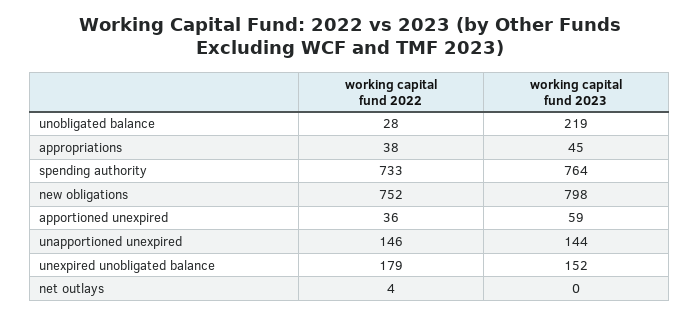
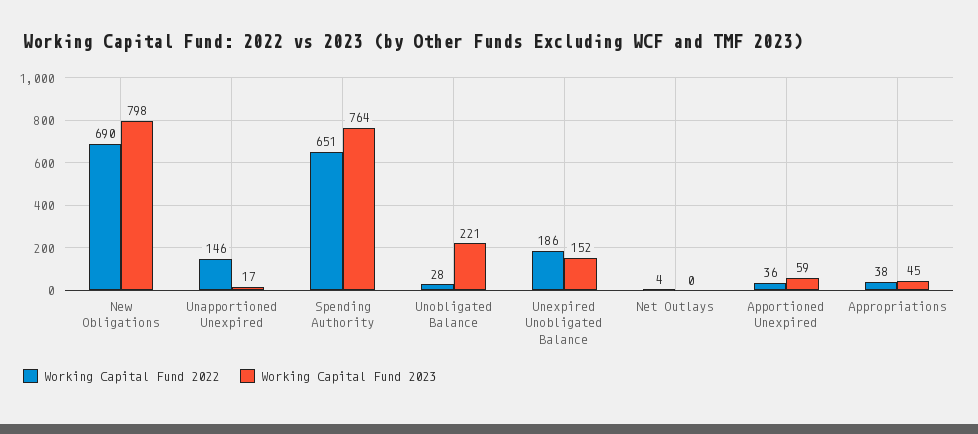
  {
    "working capital fund 2022": {
      "unobligated balance": 28,
      "appropriations": 38,
-     "spending authority": 733,
+     "spending authority": 651,
-     "new obligations": 752,
+     "new obligations": 690,
      "apportioned unexpired": 36,
      "unapportioned unexpired": 146,
-     "unexpired unobligated balance": 179,
+     "unexpired unobligated balance": 186,
      "net outlays": 4
    },
    "working capital fund 2023": {
-     "unobligated balance": 219,
+     "unobligated balance": 221,
      "appropriations": 45,
      "spending authority": 764,
      "new obligations": 798,
      "apportioned unexpired": 59,
-     "unapportioned unexpired": 144,
+     "unapportioned unexpired": 17,
      "unexpired unobligated balance": 152,
      "net outlays": 0
    }
  }

